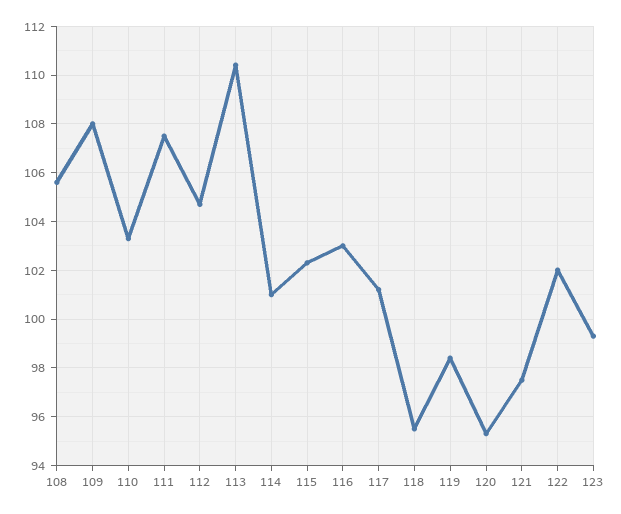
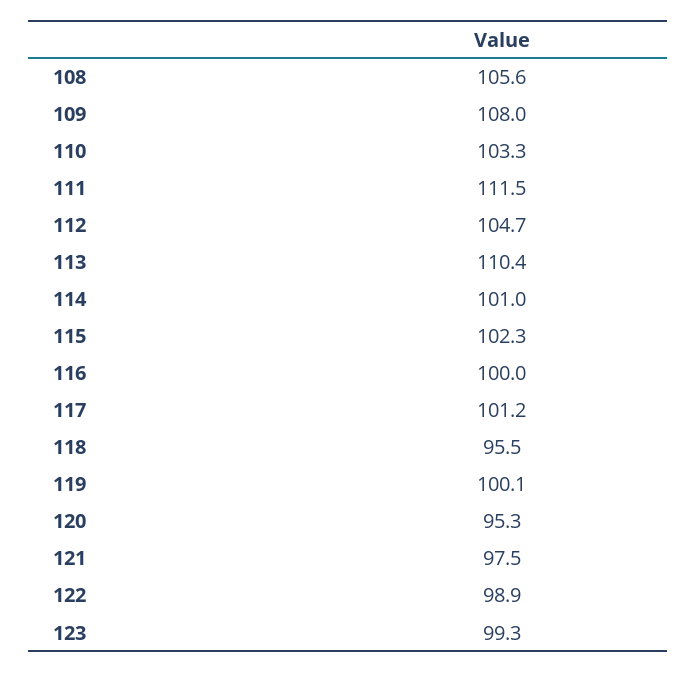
  {
    "108": 105.6,
    "109": 108,
    "110": 103.3,
-   "111": 107.5,
+   "111": 111.5,
    "112": 104.7,
    "113": 110.4,
    "114": 101,
    "115": 102.3,
-   "116": 103,
+   "116": 100,
    "117": 101.2,
    "118": 95.5,
-   "119": 98.5,
+   "119": 100.1,
    "120": 95.3,
    "121": 97.5,
-   "122": 102,
+   "122": 98.9,
    "123": 99.3
  }

